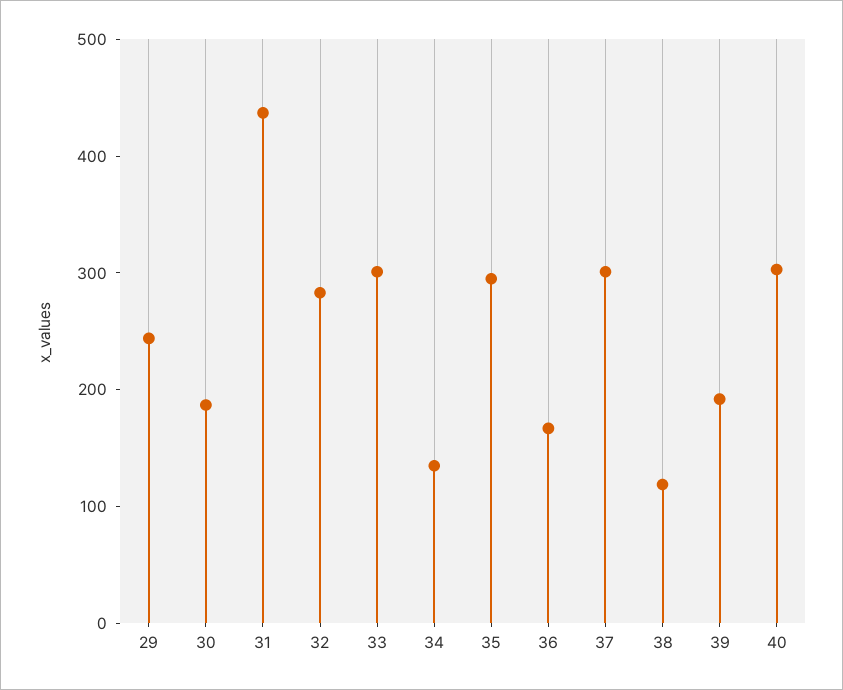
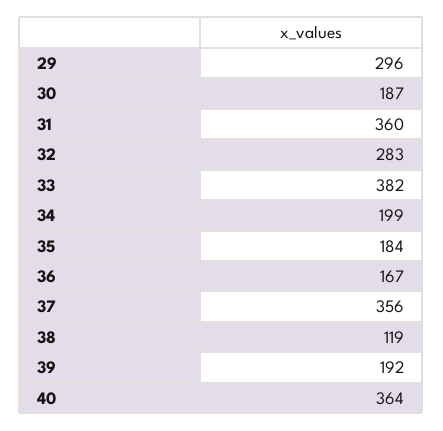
  {
-   "29": 240,
+   "29": 296,
    "30": 187,
-   "31": 440,
+   "31": 360,
    "32": 283,
-   "33": 300,
+   "33": 382,
-   "34": 140,
+   "34": 199,
-   "35": 300,
+   "35": 184,
    "36": 167,
-   "37": 300,
+   "37": 356,
    "38": 119,
    "39": 192,
-   "40": 300
+   "40": 364
  }

